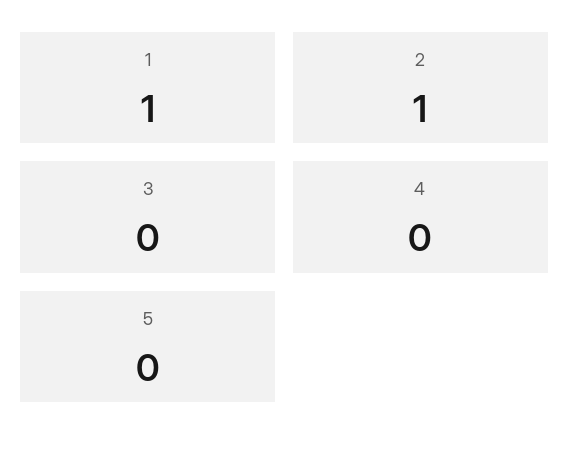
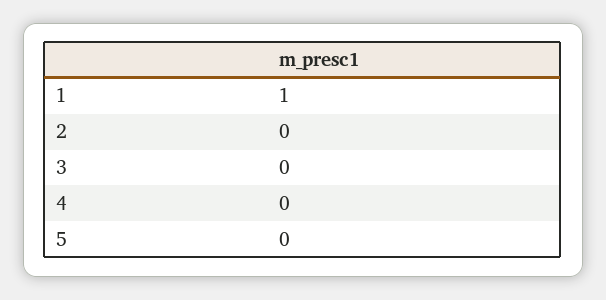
  {
    "1": 1,
-   "2": 1,
+   "2": 0,
    "3": 0,
    "4": 0,
    "5": 0
  }

